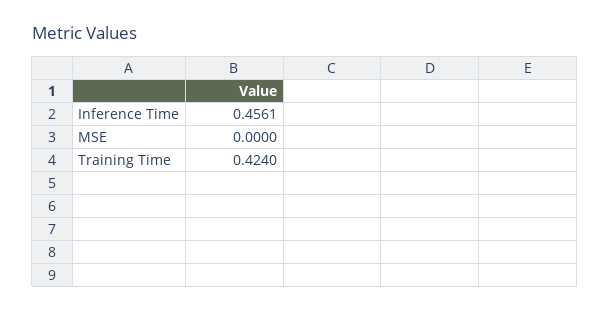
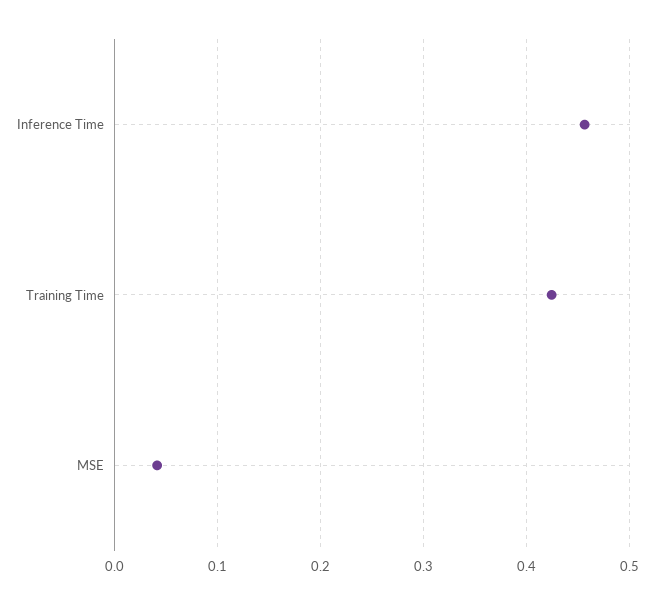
  {
    "Inference Time": 0.4561,
-   "MSE": 0,
+   "MSE": 0.04,
    "Training Time": 0.424
  }

